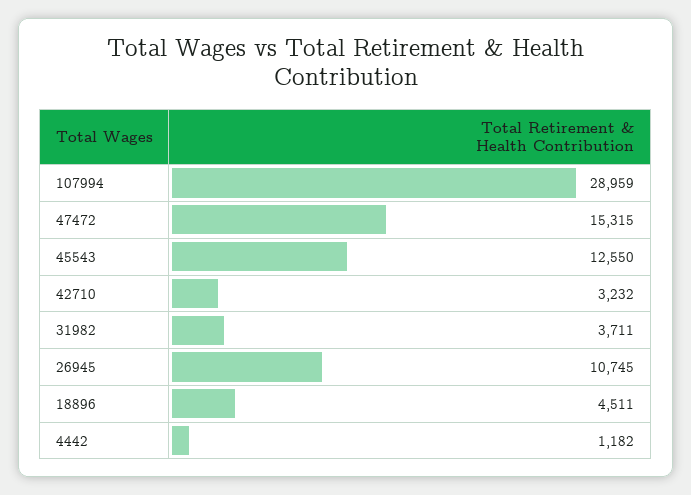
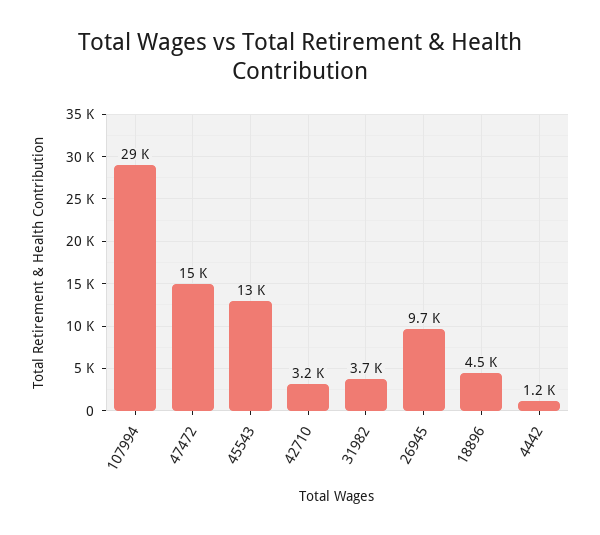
  {
    "107994": 28959,
    "47472": 15315,
    "45543": 12550,
    "42710": 3232,
    "31982": 3711,
-   "26945": 10745,
+   "26945": 9700,
    "18896": 4511,
    "4442": 1182
  }

